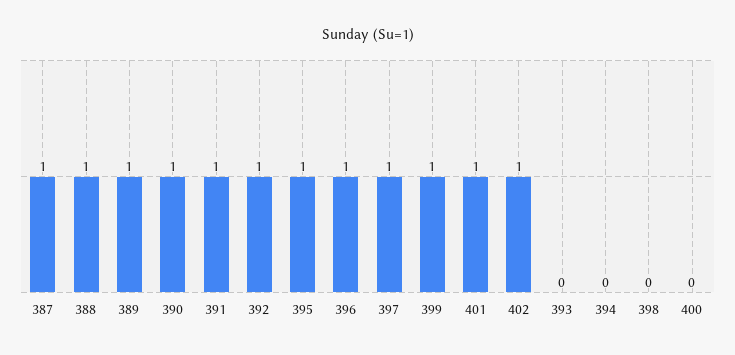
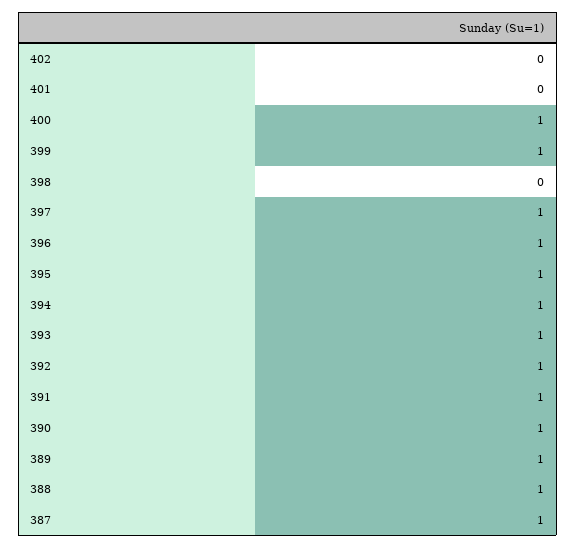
  {
    "387": 1,
    "388": 1,
    "389": 1,
    "390": 1,
    "391": 1,
    "392": 1,
    "395": 1,
    "396": 1,
    "397": 1,
    "399": 1,
-   "401": 1,
+   "401": 0,
-   "402": 1,
+   "402": 0,
-   "393": 0,
+   "393": 1,
-   "394": 0,
+   "394": 1,
    "398": 0,
-   "400": 0
+   "400": 1
  }

